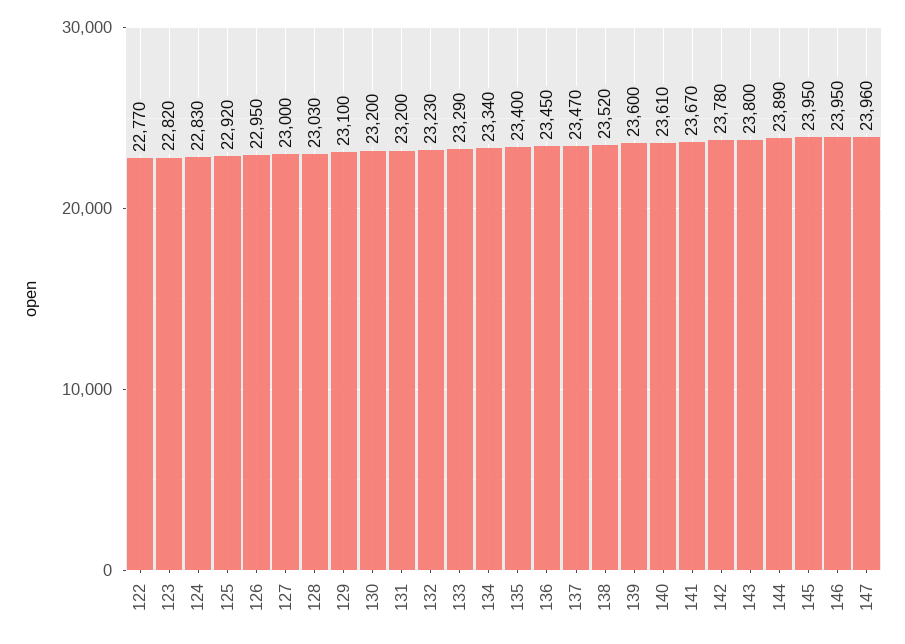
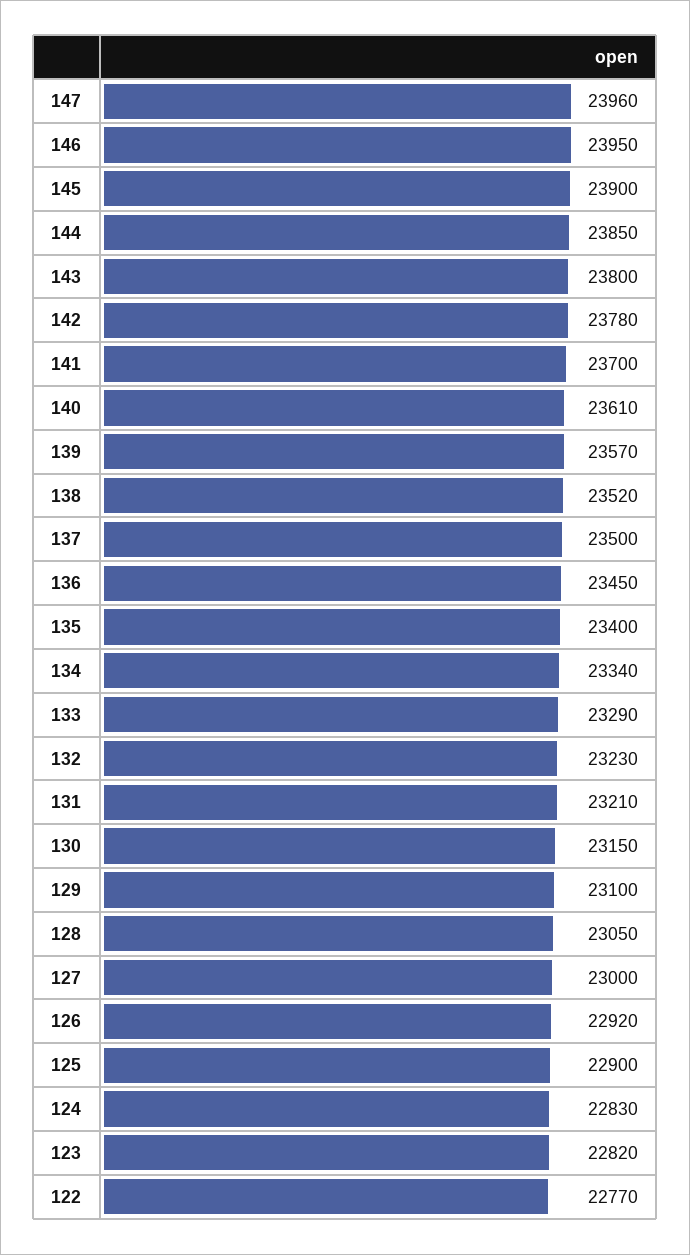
  {
    "122": 22770,
    "123": 22820,
    "124": 22830,
-   "125": 22920,
+   "125": 22900,
-   "126": 22950,
+   "126": 22920,
    "127": 23000,
-   "128": 23030,
+   "128": 23050,
    "129": 23100,
-   "130": 23200,
+   "130": 23150,
-   "131": 23200,
+   "131": 23210,
    "132": 23230,
    "133": 23290,
    "134": 23340,
    "135": 23400,
    "136": 23450,
-   "137": 23470,
+   "137": 23500,
    "138": 23520,
-   "139": 23600,
+   "139": 23570,
    "140": 23610,
-   "141": 23670,
+   "141": 23700,
    "142": 23780,
    "143": 23800,
-   "144": 23890,
+   "144": 23850,
-   "145": 23950,
+   "145": 23900,
    "146": 23950,
    "147": 23960
  }

